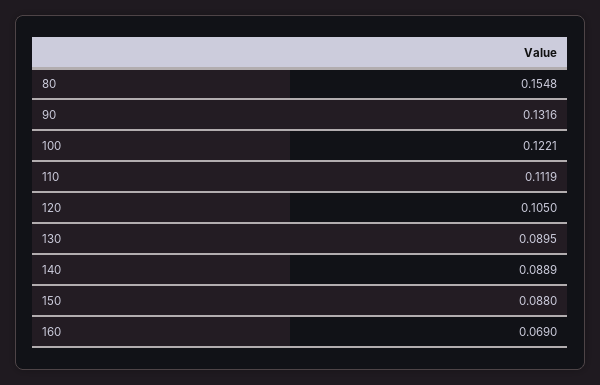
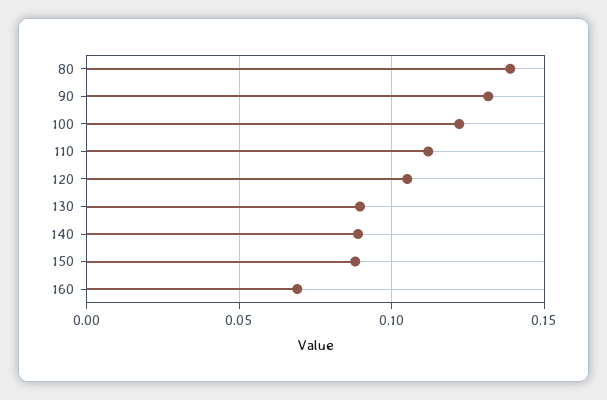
  {
-   "80": 0.1548,
+   "80": 0.14,
    "90": 0.1316,
    "100": 0.1221,
    "110": 0.1119,
    "120": 0.105,
    "130": 0.0895,
    "140": 0.0889,
    "150": 0.088,
    "160": 0.069
  }

